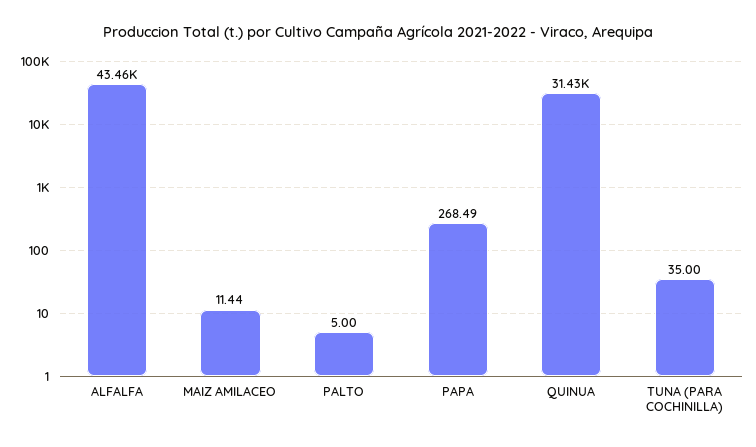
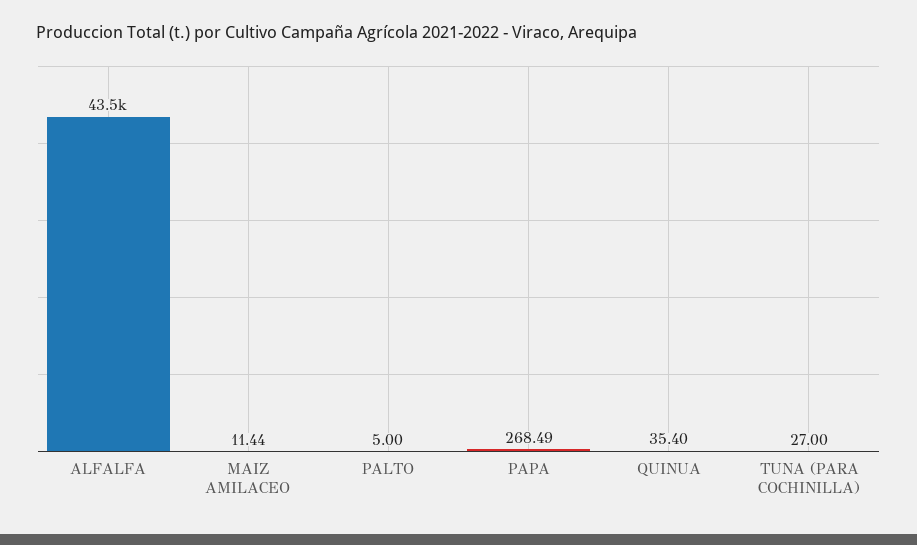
  {
    "ALFALFA": 43460,
    "MAIZ AMILACEO": 11.44,
    "PALTO": 5,
    "PAPA": 268.49,
-   "QUINUA": 31430,
+   "QUINUA": 35.4,
-   "TUNA (PARA COCHINILLA)": 35
+   "TUNA (PARA COCHINILLA)": 27
  }

